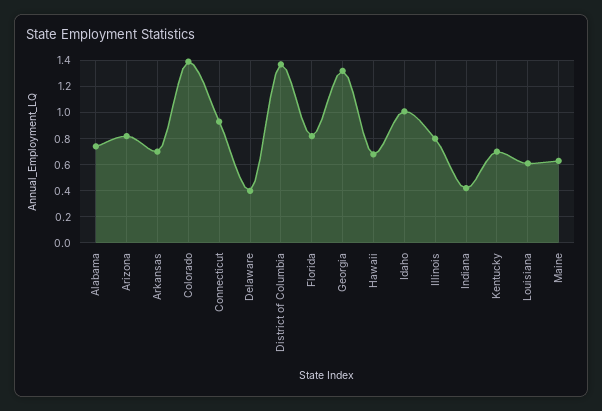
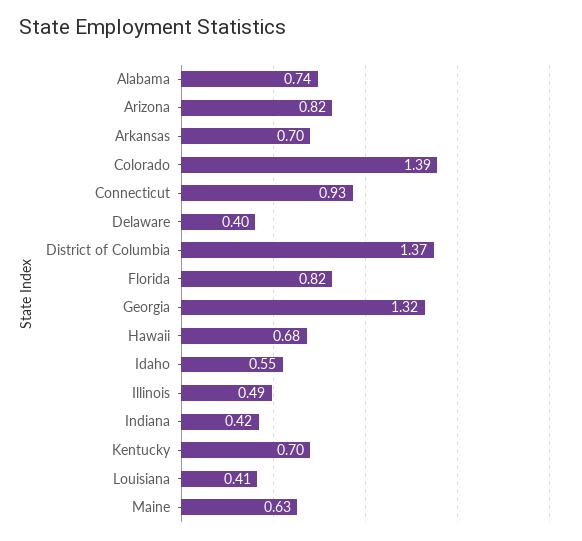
  {
    "Alabama": 0.74,
    "Arizona": 0.82,
    "Arkansas": 0.7,
    "Colorado": 1.39,
    "Connecticut": 0.93,
    "Delaware": 0.4,
    "District of Columbia": 1.37,
    "Florida": 0.82,
    "Georgia": 1.32,
    "Hawaii": 0.68,
-   "Idaho": 1,
+   "Idaho": 0.55,
-   "Illinois": 0.8,
+   "Illinois": 0.49,
    "Indiana": 0.42,
    "Kentucky": 0.7,
-   "Louisiana": 0.6,
+   "Louisiana": 0.41,
    "Maine": 0.63
  }

